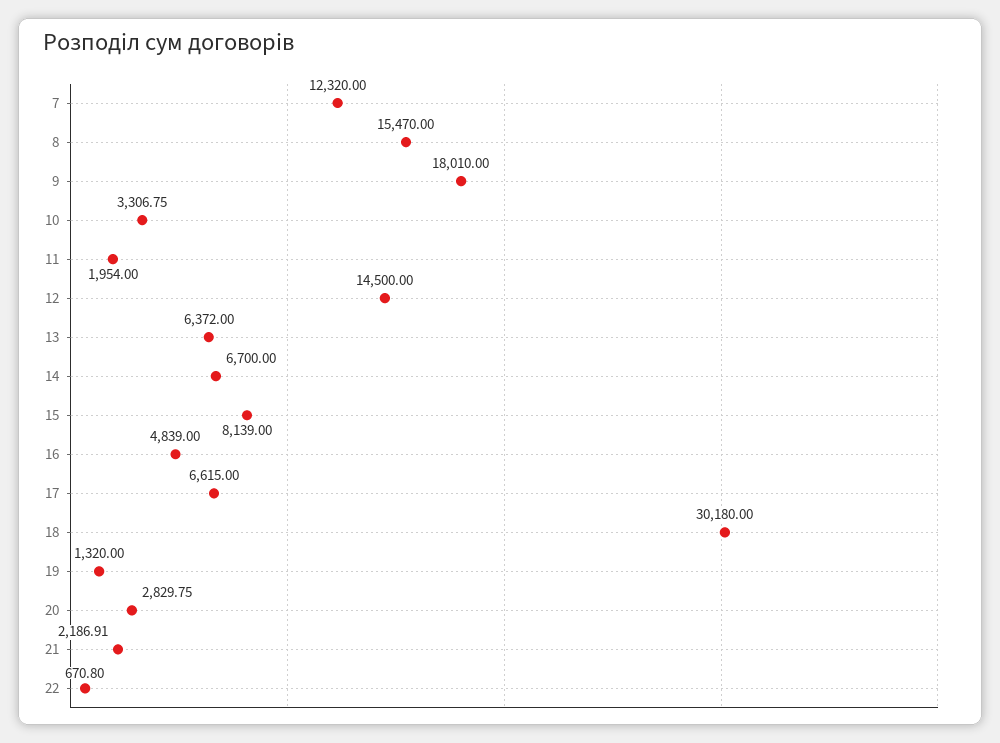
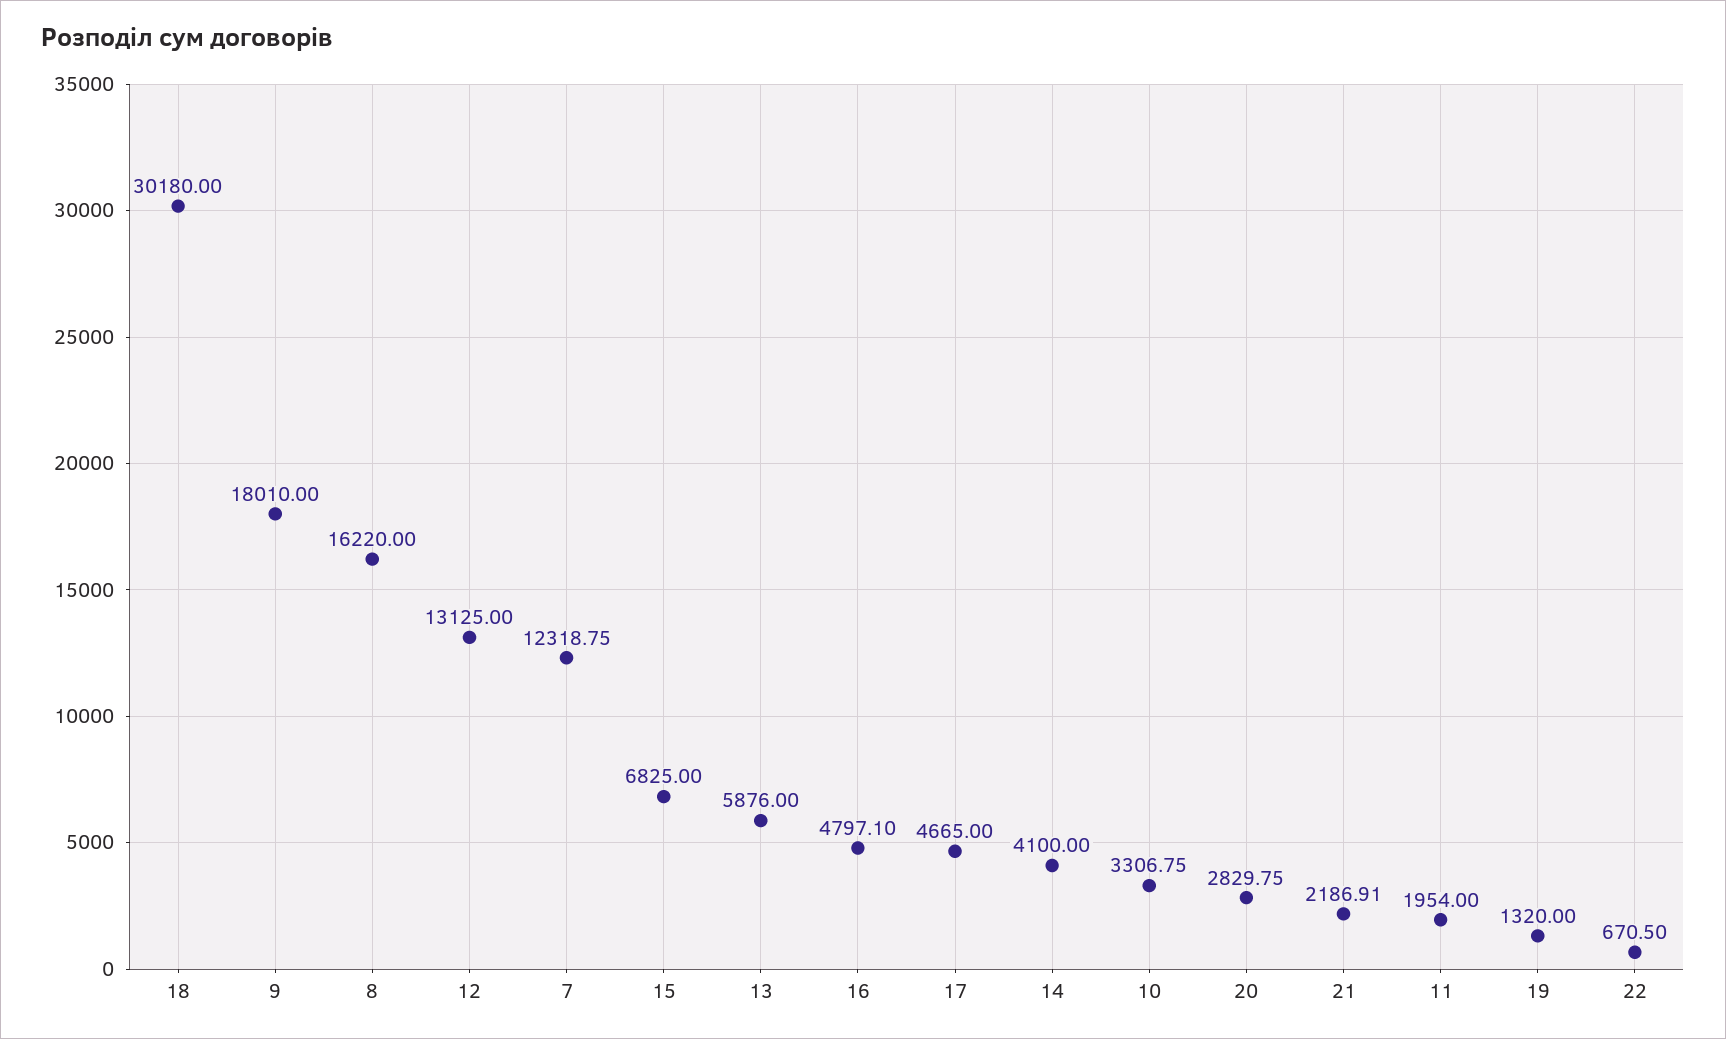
  {
-   "7": 12320,
+   "7": 12318.75,
-   "8": 15470,
+   "8": 16220,
    "9": 18010,
    "10": 3306.75,
    "11": 1954,
-   "12": 14500,
+   "12": 13125,
-   "13": 6372,
+   "13": 5876,
-   "14": 6700,
+   "14": 4100,
-   "15": 8139,
+   "15": 6825,
-   "16": 4839,
+   "16": 4797.1,
-   "17": 6615,
+   "17": 4665,
    "18": 30180,
    "19": 1320,
    "20": 2829.75,
    "21": 2186.91,
-   "22": 670.8
+   "22": 670.5
  }

